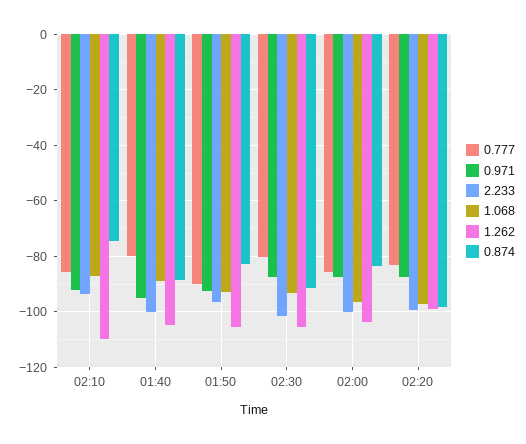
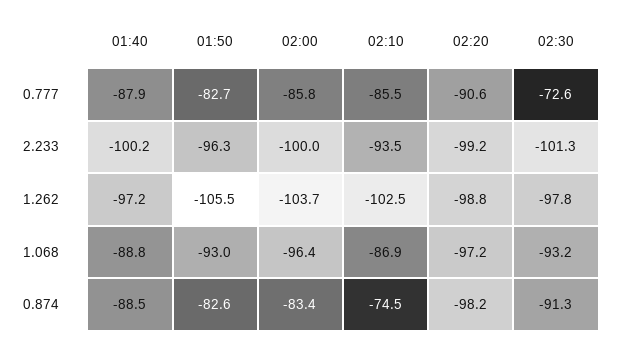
  {
    "0.777": {
      "02:10": -85.5,
-     "01:40": -80,
+     "01:40": -87.9,
-     "01:50": -90,
+     "01:50": -82.7,
-     "02:30": -80,
+     "02:30": -72.6,
      "02:00": -85.8,
-     "02:20": -82.5
+     "02:20": -90.6
    },
-   "0.971": {
-     "02:10": -92.5,
-     "01:40": -95,
-     "01:50": -92.5,
-     "02:30": -87.5,
-     "02:00": -87.5,
-     "02:20": -87.5
-   },
    "2.233": {
      "02:10": -93.5,
      "01:40": -100.2,
      "01:50": -96.3,
      "02:30": -101.3,
      "02:00": -100,
      "02:20": -99.2
    },
    "1.068": {
      "02:10": -86.9,
      "01:40": -88.8,
      "01:50": -93,
      "02:30": -93.2,
      "02:00": -96.4,
      "02:20": -97.2
    },
    "1.262": {
-     "02:10": -110,
+     "02:10": -102.5,
-     "01:40": -105,
+     "01:40": -97.2,
      "01:50": -105.5,
-     "02:30": -105,
+     "02:30": -97.8,
      "02:00": -103.7,
      "02:20": -98.8
    },
    "0.874": {
      "02:10": -74.5,
      "01:40": -88.5,
      "01:50": -82.6,
      "02:30": -91.3,
      "02:00": -83.4,
      "02:20": -98.2
    }
  }

